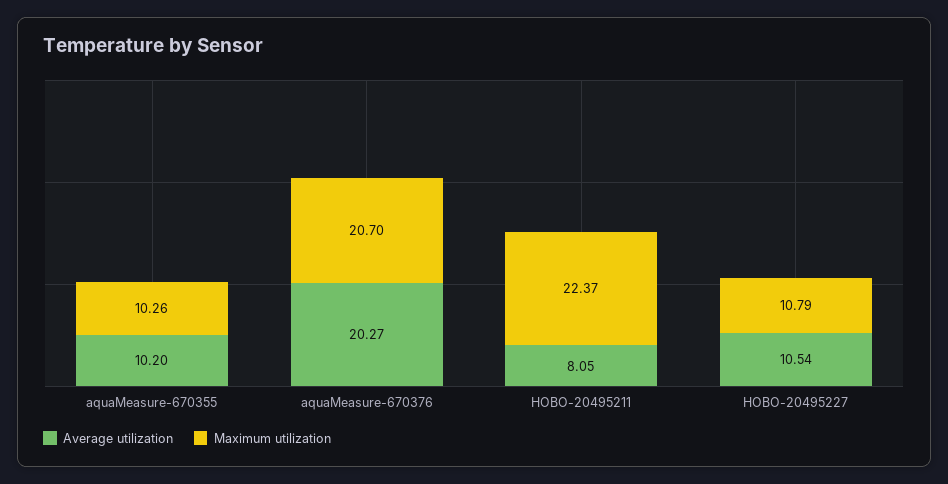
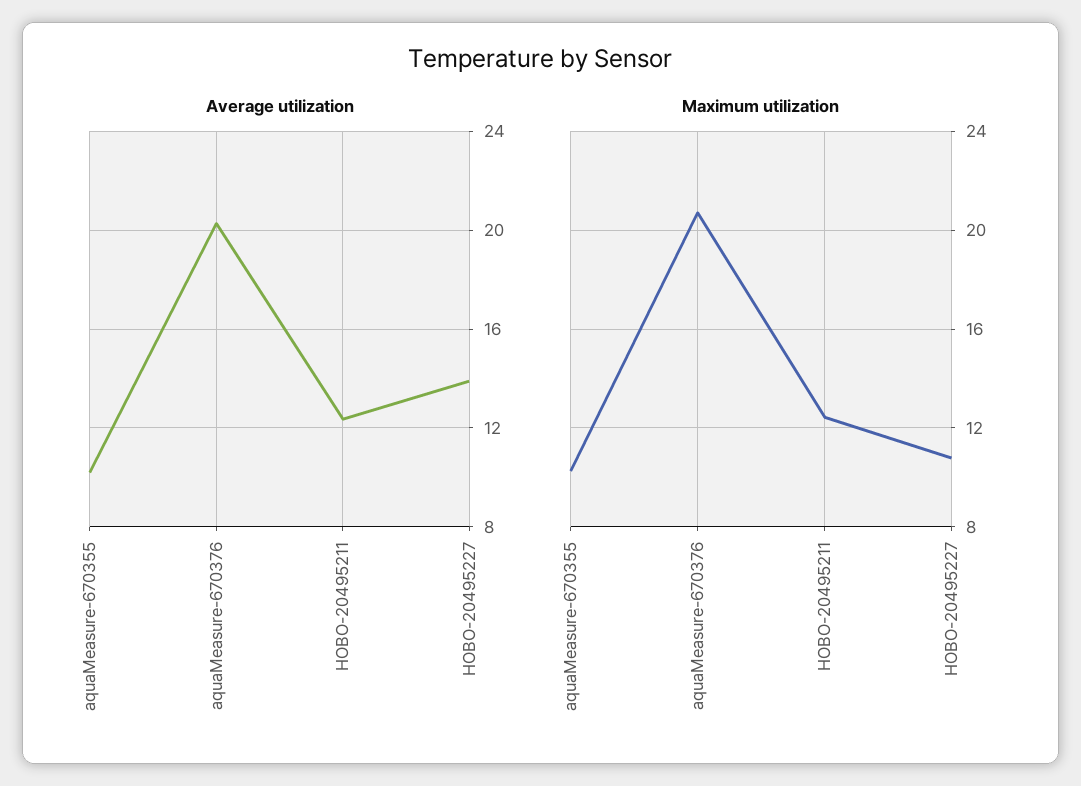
  {
    "Average utilization": {
      "aquaMeasure-670355": 10.2,
      "aquaMeasure-670376": 20.27,
-     "HOBO-20495211": 8.05,
+     "HOBO-20495211": 12.5,
-     "HOBO-20495227": 10.54
+     "HOBO-20495227": 14
    },
    "Maximum utilization": {
      "aquaMeasure-670355": 10.26,
      "aquaMeasure-670376": 20.7,
-     "HOBO-20495211": 22.37,
+     "HOBO-20495211": 12.5,
      "HOBO-20495227": 10.79
    }
  }

